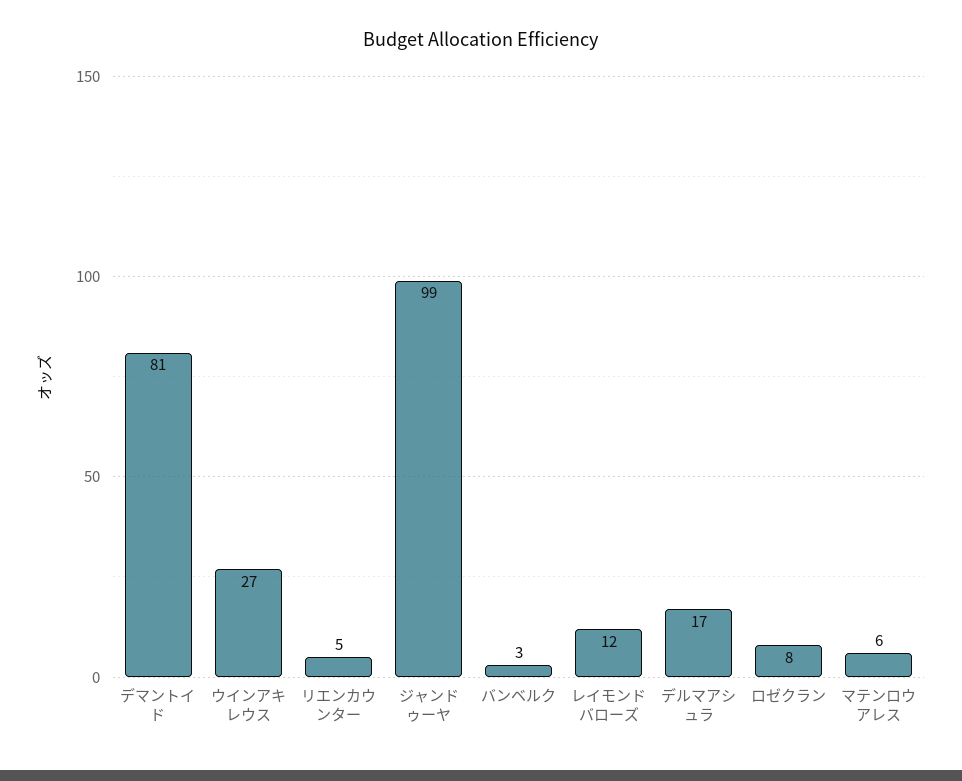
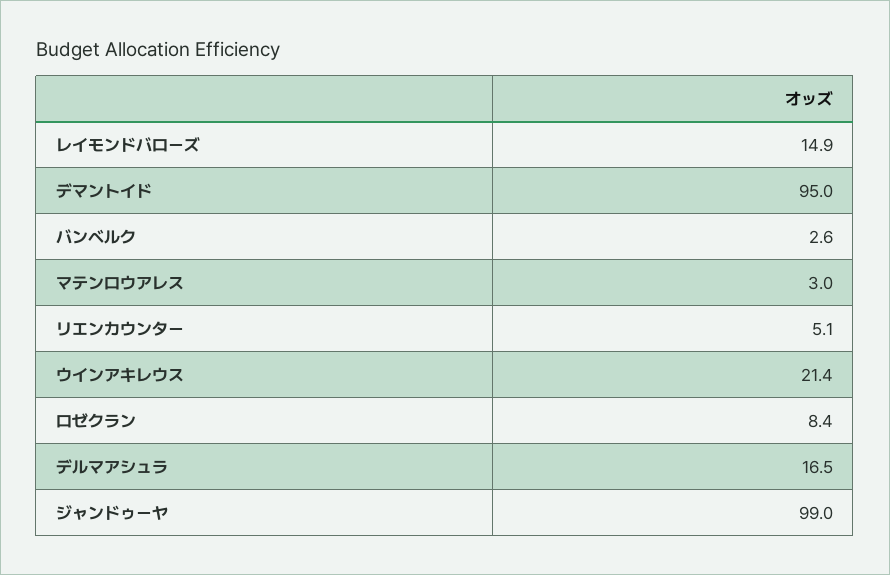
  {
-   "デマントイド": 81,
+   "デマントイド": 95,
-   "ウインアキレウス": 27,
+   "ウインアキレウス": 21.4,
    "リエンカウンター": 5.1,
    "ジャンドゥーヤ": 99,
    "バンベルク": 2.6,
-   "レイモンドバローズ": 12,
+   "レイモンドバローズ": 14.9,
    "デルマアシュラ": 16.5,
    "ロゼクラン": 8.4,
-   "マテンロウアレス": 6
+   "マテンロウアレス": 3
  }

